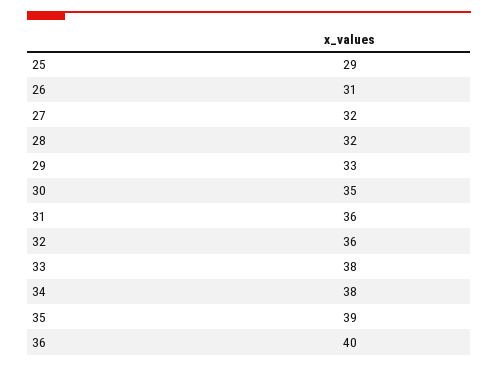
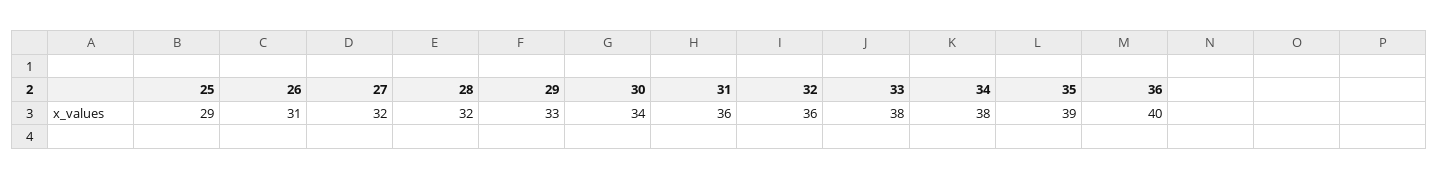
  {
    "25": 29,
    "26": 31,
    "27": 32,
    "28": 32,
    "29": 33,
-   "30": 35,
+   "30": 34,
    "31": 36,
    "32": 36,
    "33": 38,
    "34": 38,
    "35": 39,
    "36": 40
  }

